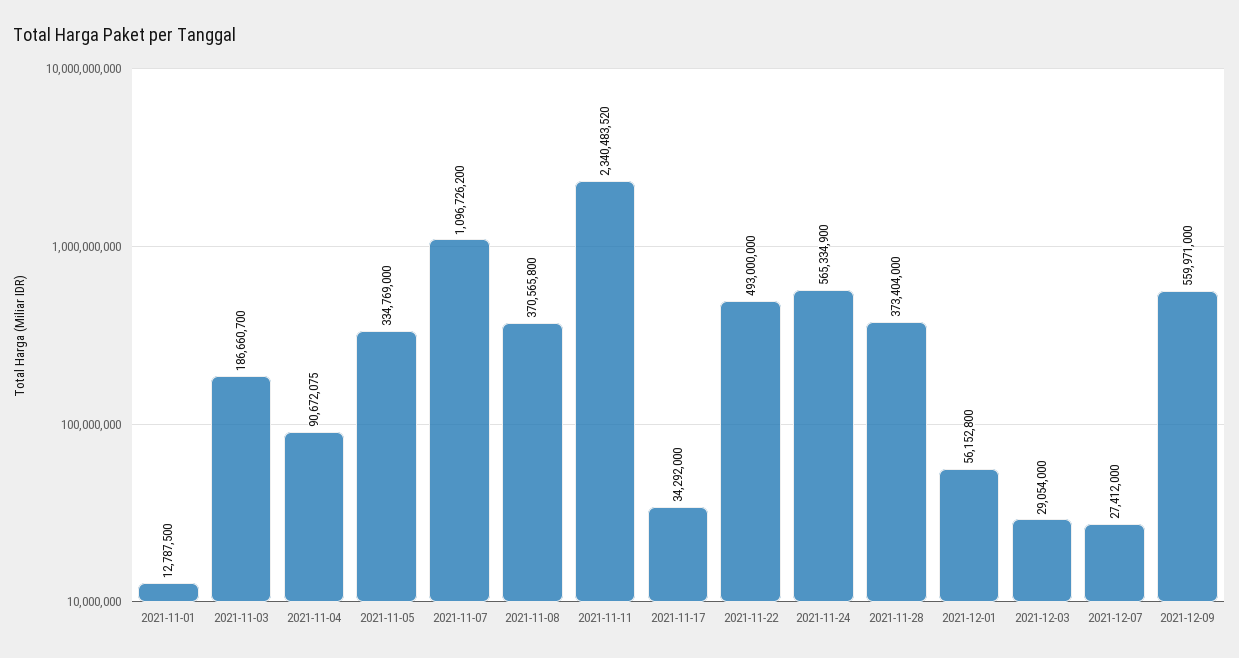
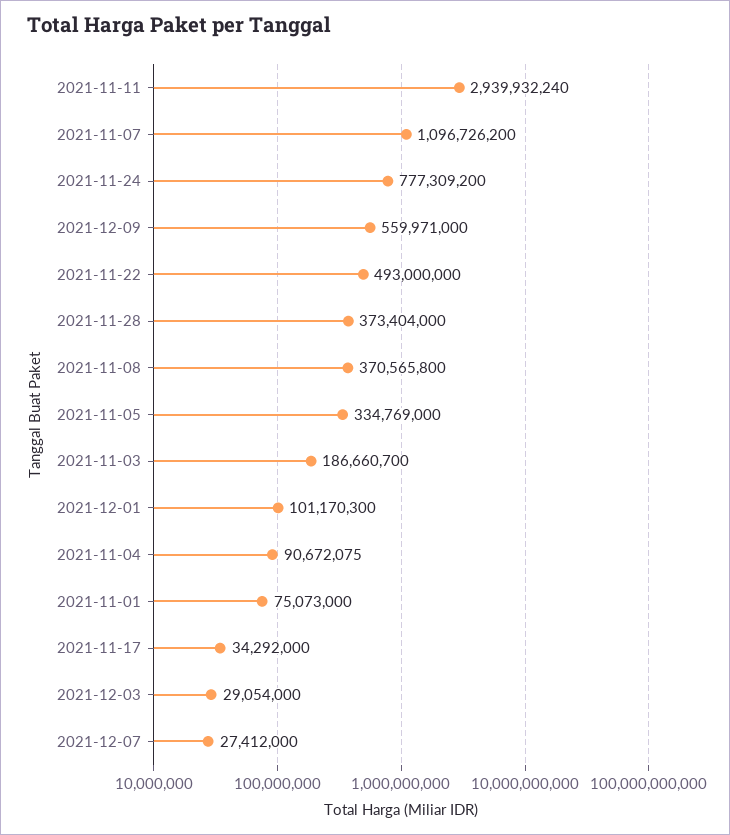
  {
-   "2021-11-01": 12787500,
+   "2021-11-01": 75073000,
    "2021-11-03": 186660700,
    "2021-11-04": 90672075,
    "2021-11-05": 334769000,
    "2021-11-07": 1096726200,
    "2021-11-08": 370565800,
-   "2021-11-11": 2340483520,
+   "2021-11-11": 2939932240,
    "2021-11-17": 34292000,
    "2021-11-22": 493000000,
-   "2021-11-24": 565334900,
+   "2021-11-24": 777309200,
    "2021-11-28": 373404000,
-   "2021-12-01": 56152800,
+   "2021-12-01": 101170300,
    "2021-12-03": 29054000,
    "2021-12-07": 27412000,
    "2021-12-09": 559971000
  }

